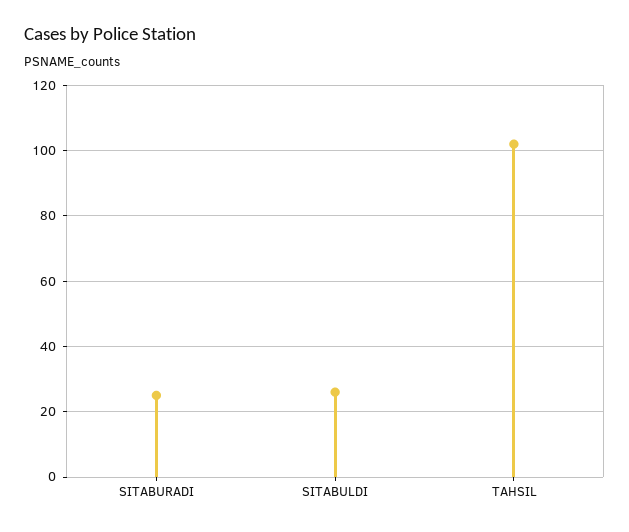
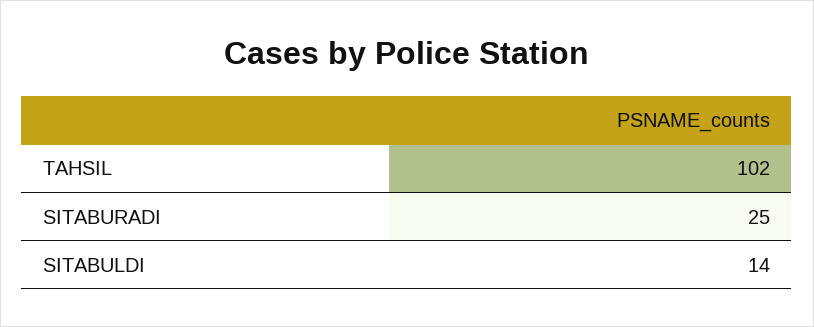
  {
    "SITABURADI": 25,
-   "SITABULDI": 25,
+   "SITABULDI": 14,
    "TAHSIL": 102
  }

